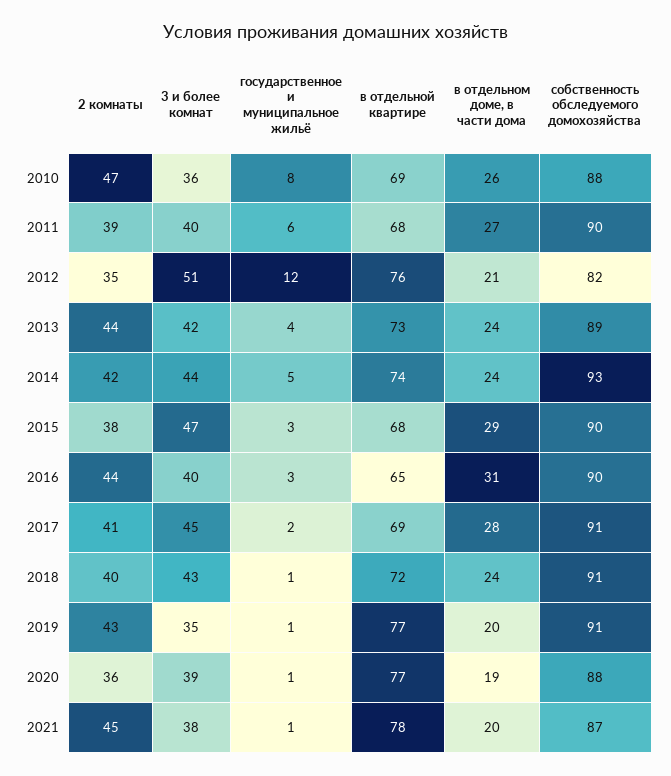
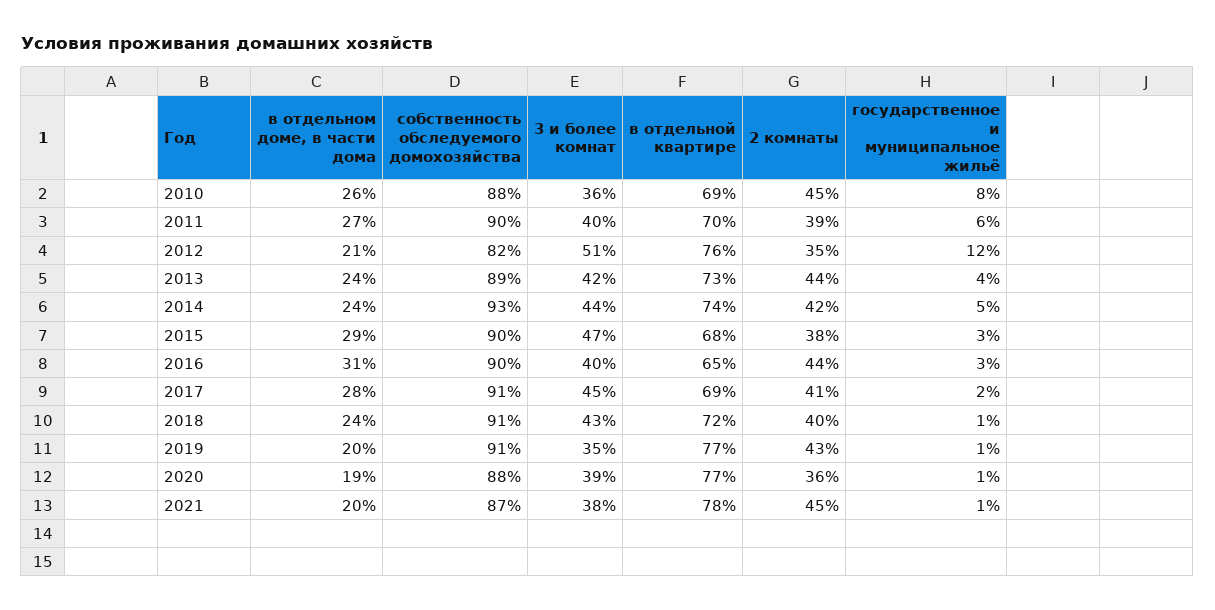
  {
    "2 комнаты": {
-     "2010": 47,
+     "2010": 45,
      "2011": 39,
      "2012": 35,
      "2013": 44,
      "2014": 42,
      "2015": 38,
      "2016": 44,
      "2017": 41,
      "2018": 40,
      "2019": 43,
      "2020": 36,
      "2021": 45
    },
    "3 и более комнат": {
      "2010": 36,
      "2011": 40,
      "2012": 51,
      "2013": 42,
      "2014": 44,
      "2015": 47,
      "2016": 40,
      "2017": 45,
      "2018": 43,
      "2019": 35,
      "2020": 39,
      "2021": 38
    },
    "государственное и муниципальное жильё": {
      "2010": 8,
      "2011": 6,
      "2012": 12,
      "2013": 4,
      "2014": 5,
      "2015": 3,
      "2016": 3,
      "2017": 2,
      "2018": 1,
      "2019": 1,
      "2020": 1,
      "2021": 1
    },
    "в отдельной квартире": {
      "2010": 69,
-     "2011": 68,
+     "2011": 70,
      "2012": 76,
      "2013": 73,
      "2014": 74,
      "2015": 68,
      "2016": 65,
      "2017": 69,
      "2018": 72,
      "2019": 77,
      "2020": 77,
      "2021": 78
    },
    "в отдельном доме, в части дома": {
      "2010": 26,
      "2011": 27,
      "2012": 21,
      "2013": 24,
      "2014": 24,
      "2015": 29,
      "2016": 31,
      "2017": 28,
      "2018": 24,
      "2019": 20,
      "2020": 19,
      "2021": 20
    },
    "собственность обследуемого домохозяйства": {
      "2010": 88,
      "2011": 90,
      "2012": 82,
      "2013": 89,
      "2014": 93,
      "2015": 90,
      "2016": 90,
      "2017": 91,
      "2018": 91,
      "2019": 91,
      "2020": 88,
      "2021": 87
    }
  }

